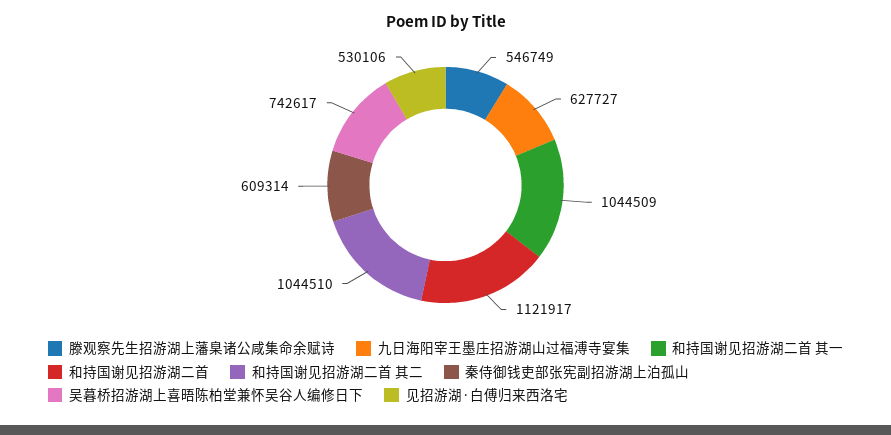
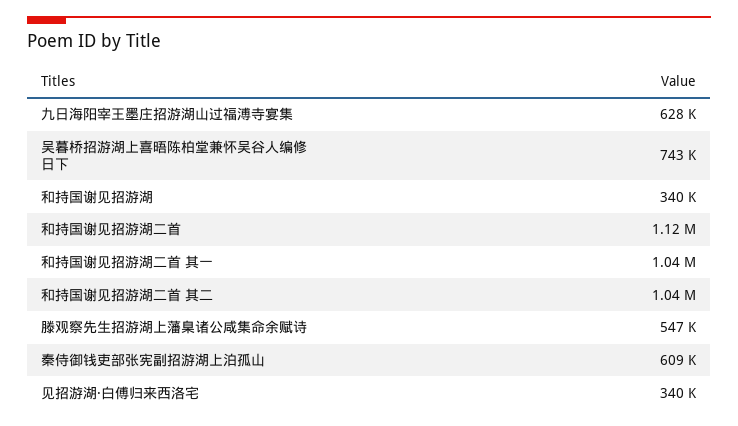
  {
    "滕观察先生招游湖上藩臬诸公咸集命余赋诗": 546749,
    "九日海阳宰王墨庄招游湖山过福溥寺宴集": 627727,
    "和持国谢见招游湖二首 其一": 1044509,
    "和持国谢见招游湖二首": 1121917,
    "和持国谢见招游湖二首 其二": 1044510,
    "秦侍御钱吏部张宪副招游湖上泊孤山": 609314,
    "吴暮桥招游湖上喜晤陈柏堂兼怀吴谷人编修日下": 742617,
-   "见招游湖·白傅归来西洛宅": 530106
+   "见招游湖·白傅归来西洛宅": 340000,
+   "和持国谢见招游湖": 340000
  }

